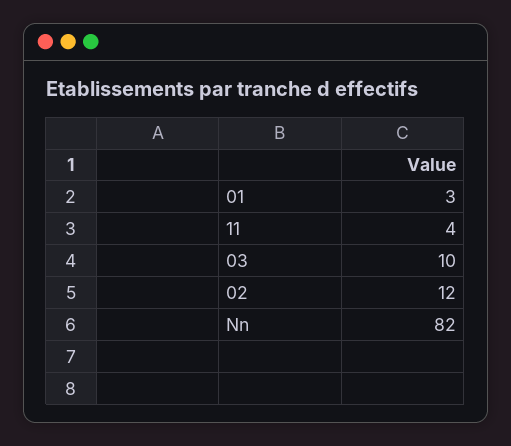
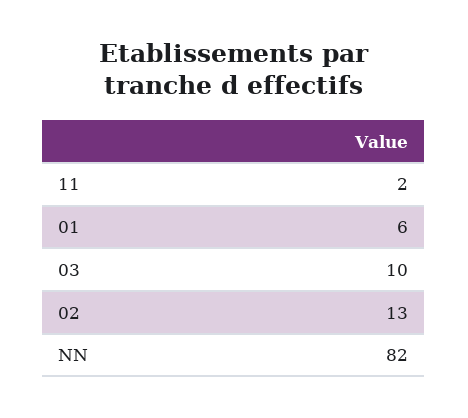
  {
-   "01": 3,
+   "01": 6,
-   "11": 4,
+   "11": 2,
    "03": 10,
-   "02": 12,
+   "02": 13,
    "Nn": 82
  }

